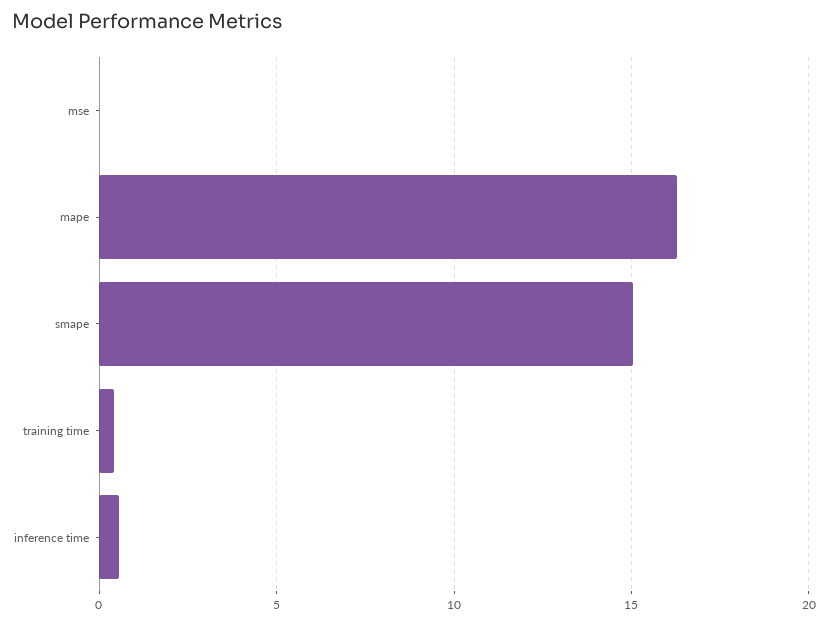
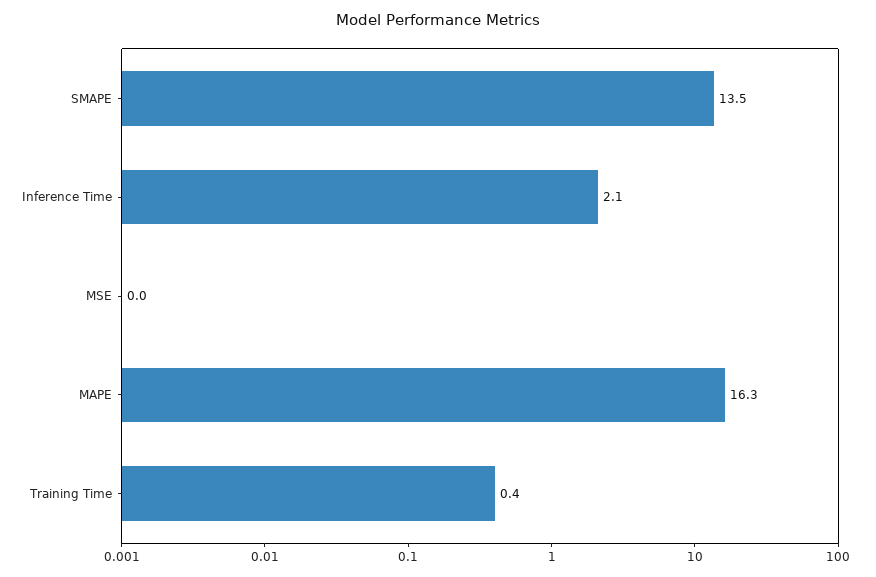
  {
    "mse": 0,
    "mape": 16.3,
-   "smape": 15,
+   "smape": 13.5,
    "training time": 0.4,
-   "inference time": 0.5
+   "inference time": 2.1
  }

